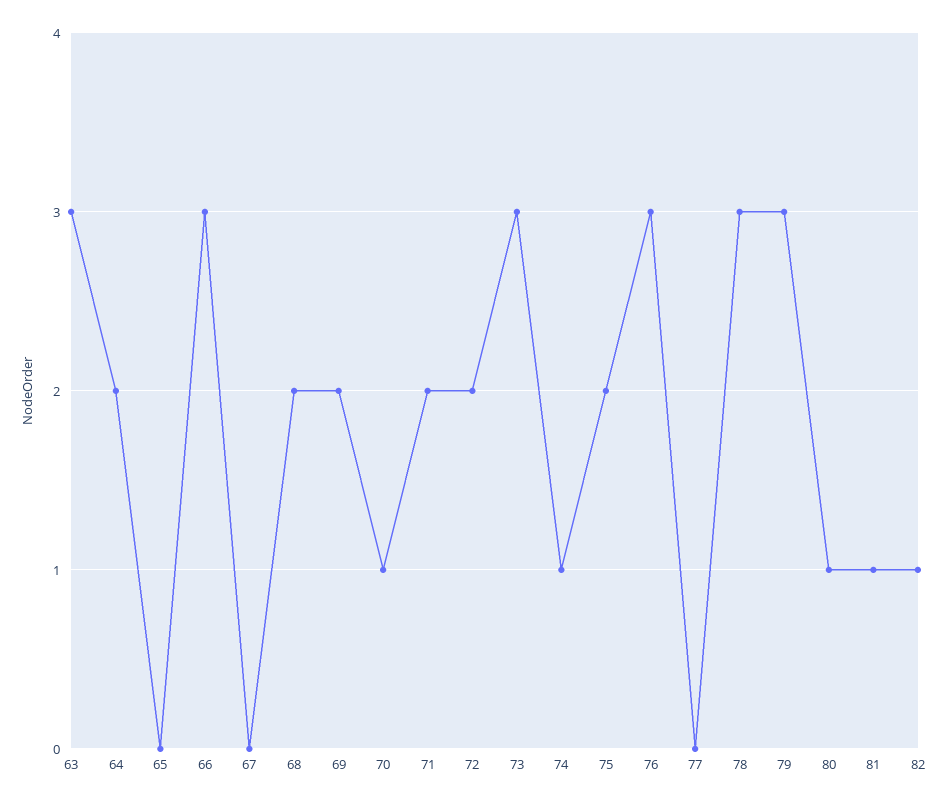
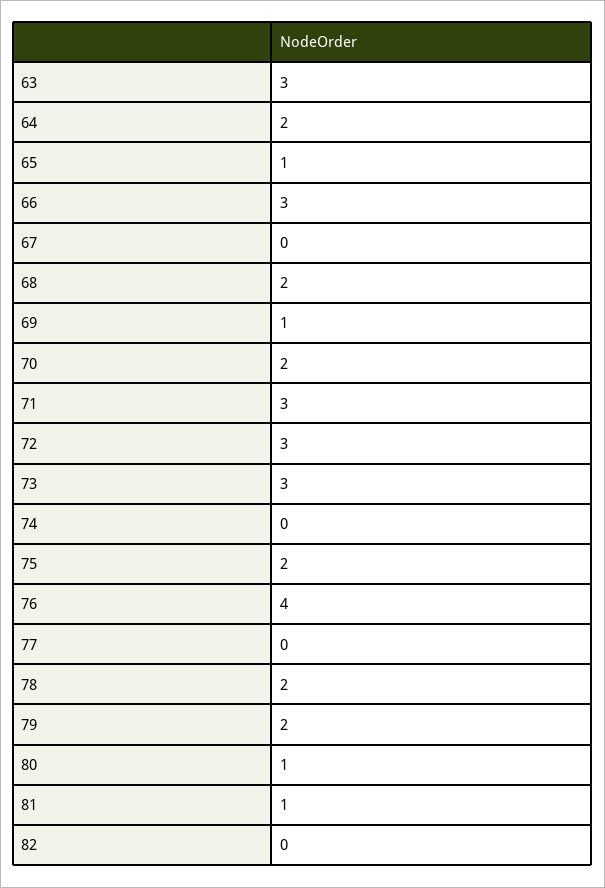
  {
    "63": 3,
    "64": 2,
-   "65": 0,
+   "65": 1,
    "66": 3,
    "67": 0,
    "68": 2,
-   "69": 2,
+   "69": 1,
-   "70": 1,
+   "70": 2,
-   "71": 2,
+   "71": 3,
-   "72": 2,
+   "72": 3,
    "73": 3,
-   "74": 1,
+   "74": 0,
    "75": 2,
-   "76": 3,
+   "76": 4,
    "77": 0,
-   "78": 3,
+   "78": 2,
-   "79": 3,
+   "79": 2,
    "80": 1,
    "81": 1,
-   "82": 1
+   "82": 0
  }

